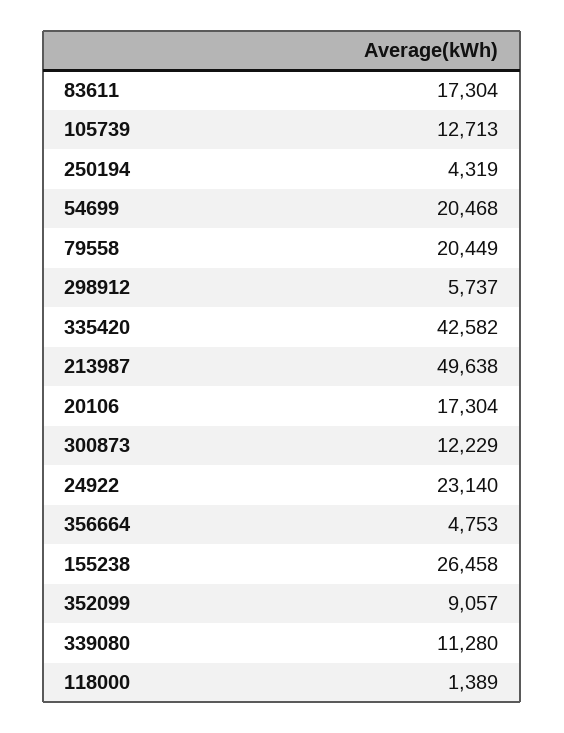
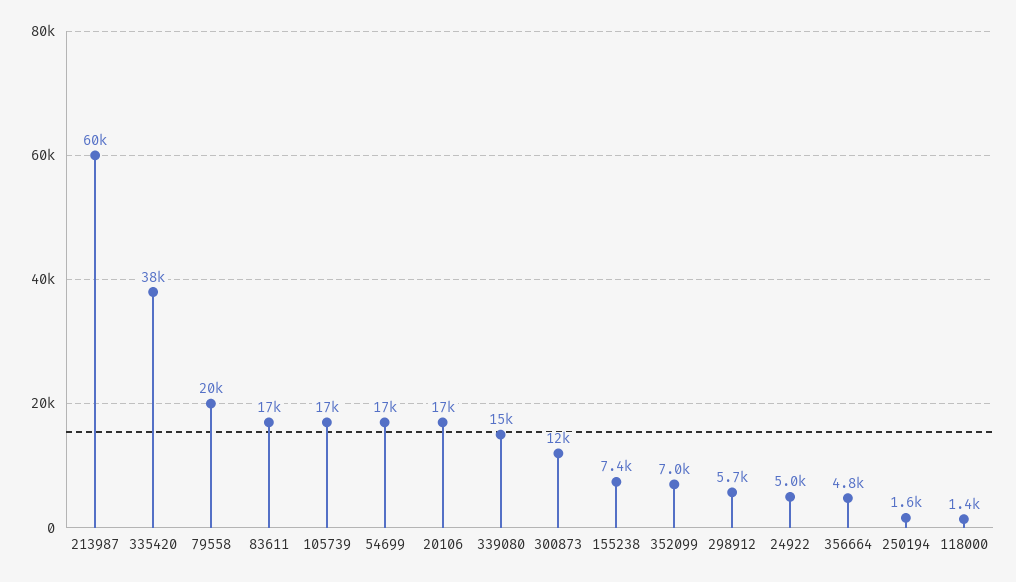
  {
    "83611": 17304,
-   "105739": 12713,
+   "105739": 17000,
-   "250194": 4319,
+   "250194": 1600,
-   "54699": 20468,
+   "54699": 17000,
    "79558": 20449,
    "298912": 5737,
-   "335420": 42582,
+   "335420": 38000,
-   "213987": 49638,
+   "213987": 60000,
    "20106": 17304,
    "300873": 12229,
-   "24922": 23140,
+   "24922": 5000,
    "356664": 4753,
-   "155238": 26458,
+   "155238": 7400,
-   "352099": 9057,
+   "352099": 7000,
-   "339080": 11280,
+   "339080": 15000,
    "118000": 1389
  }

